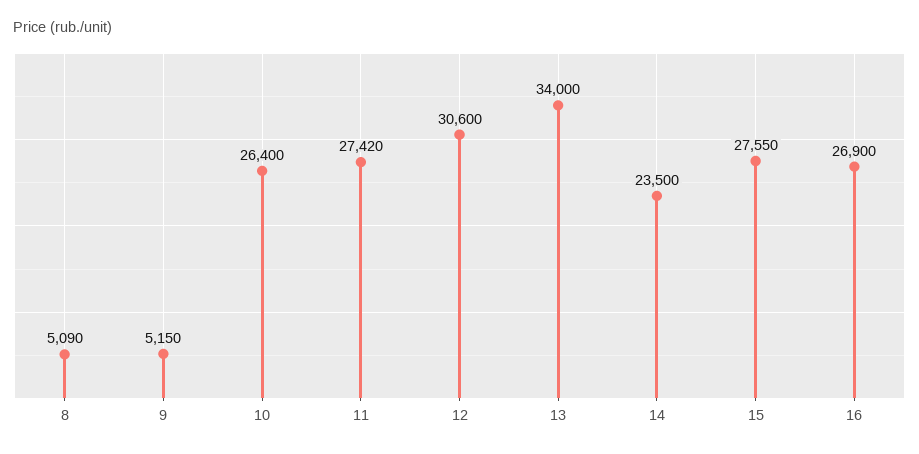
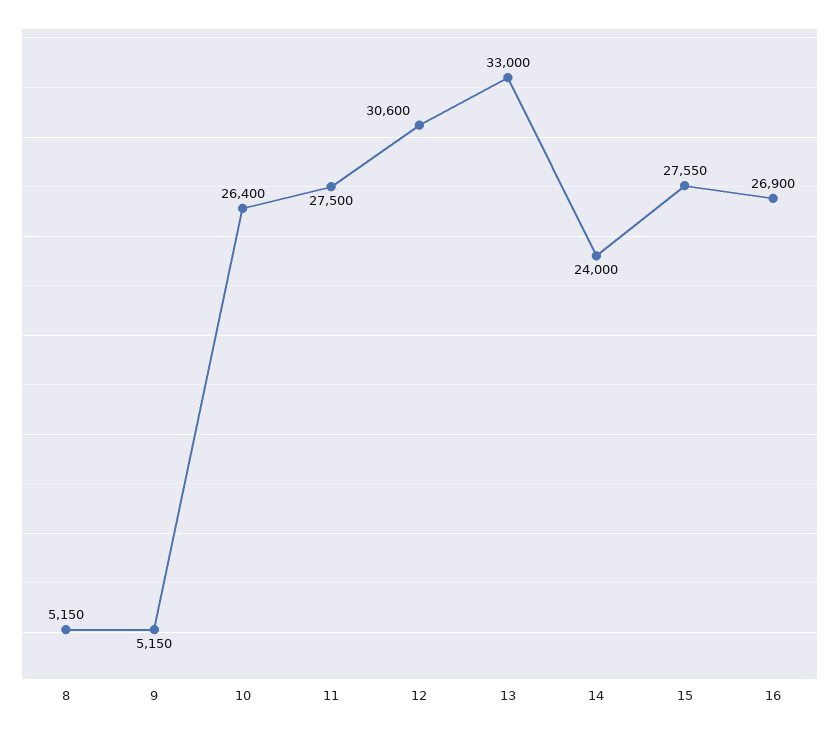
  {
-   "8": 5090,
+   "8": 5150,
    "9": 5150,
    "10": 26400,
-   "11": 27420,
+   "11": 27500,
    "12": 30600,
-   "13": 34000,
+   "13": 33000,
-   "14": 23500,
+   "14": 24000,
    "15": 27550,
    "16": 26900
  }

